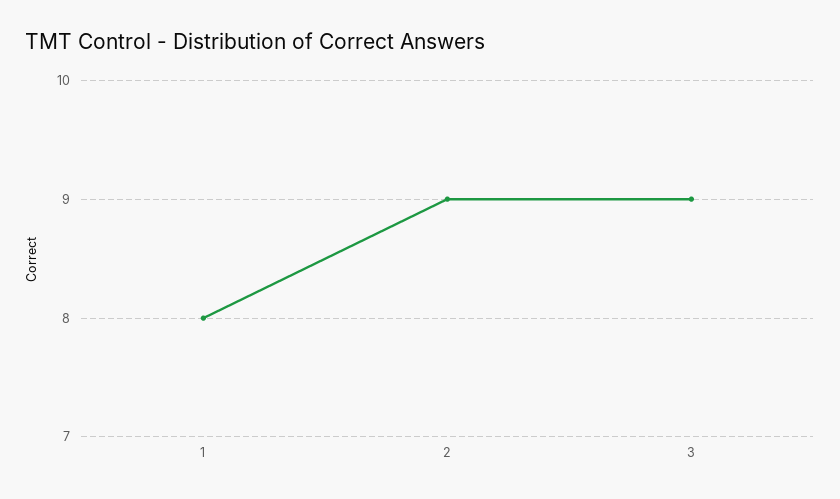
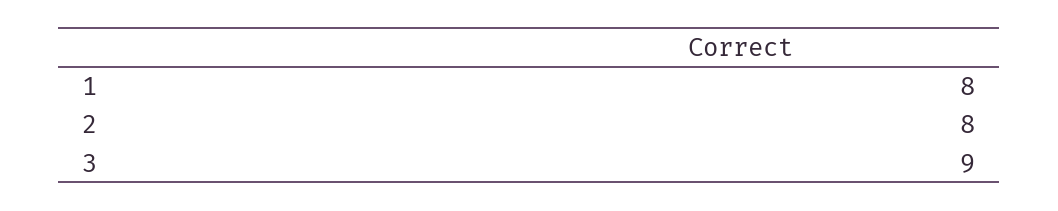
  {
    "1": 8,
-   "2": 9,
+   "2": 8,
    "3": 9
  }

